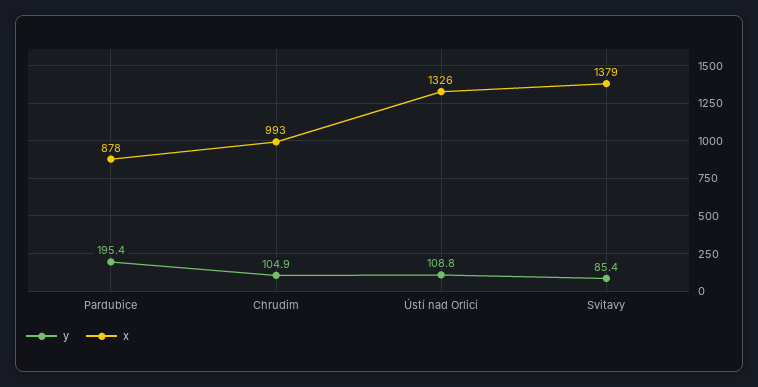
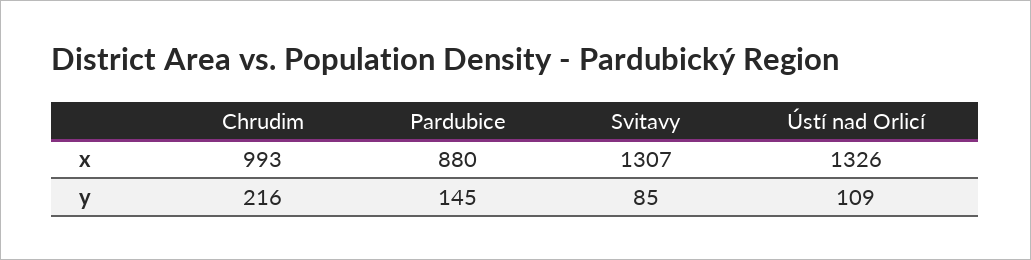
  {
    "y": {
-     "Pardubice": 195.4,
+     "Pardubice": 145,
-     "Chrudim": 104.9,
+     "Chrudim": 216,
      "Ústí nad Orlicí": 108.8,
      "Svitavy": 85.4
    },
    "x": {
-     "Pardubice": 878,
+     "Pardubice": 880,
      "Chrudim": 993,
      "Ústí nad Orlicí": 1326,
-     "Svitavy": 1379
+     "Svitavy": 1307
    }
  }

